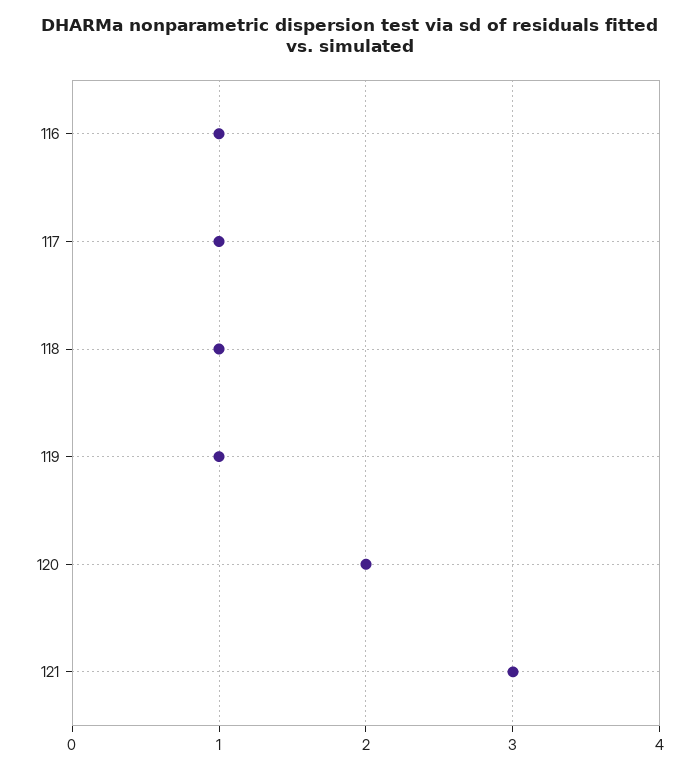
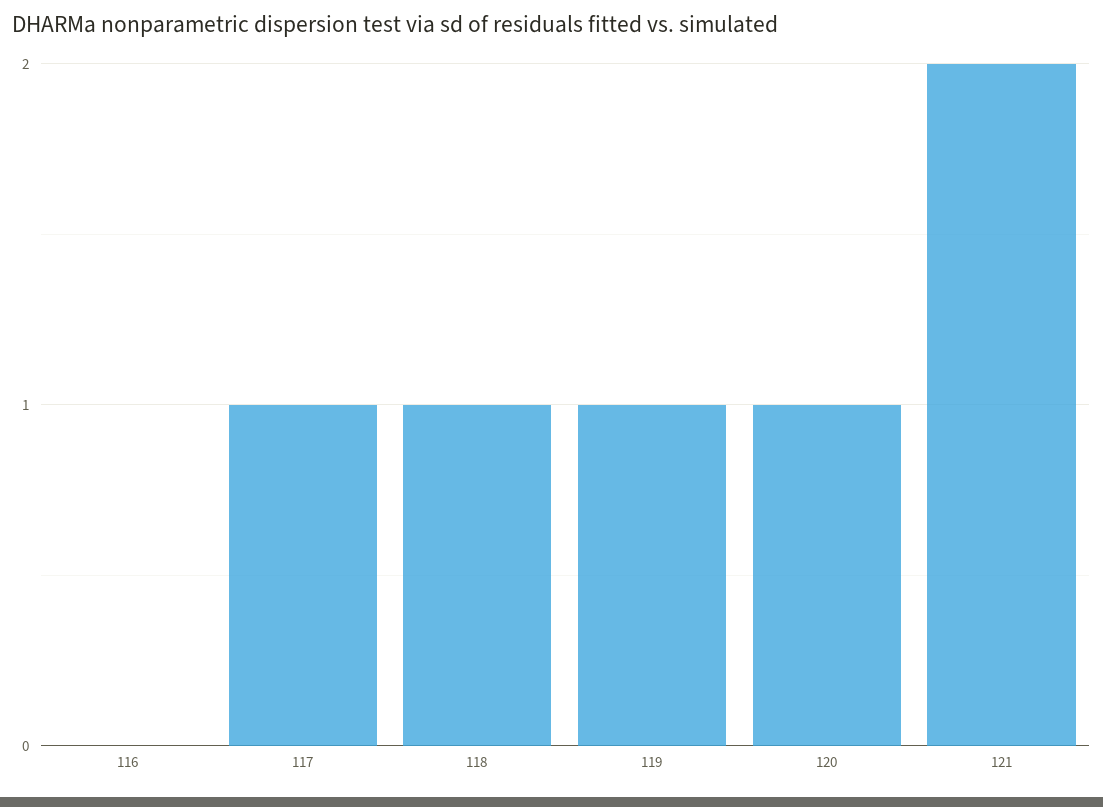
  {
-   "116": 1,
+   "116": 0,
    "117": 1,
    "118": 1,
    "119": 1,
-   "120": 2,
+   "120": 1,
-   "121": 3
+   "121": 2
  }

